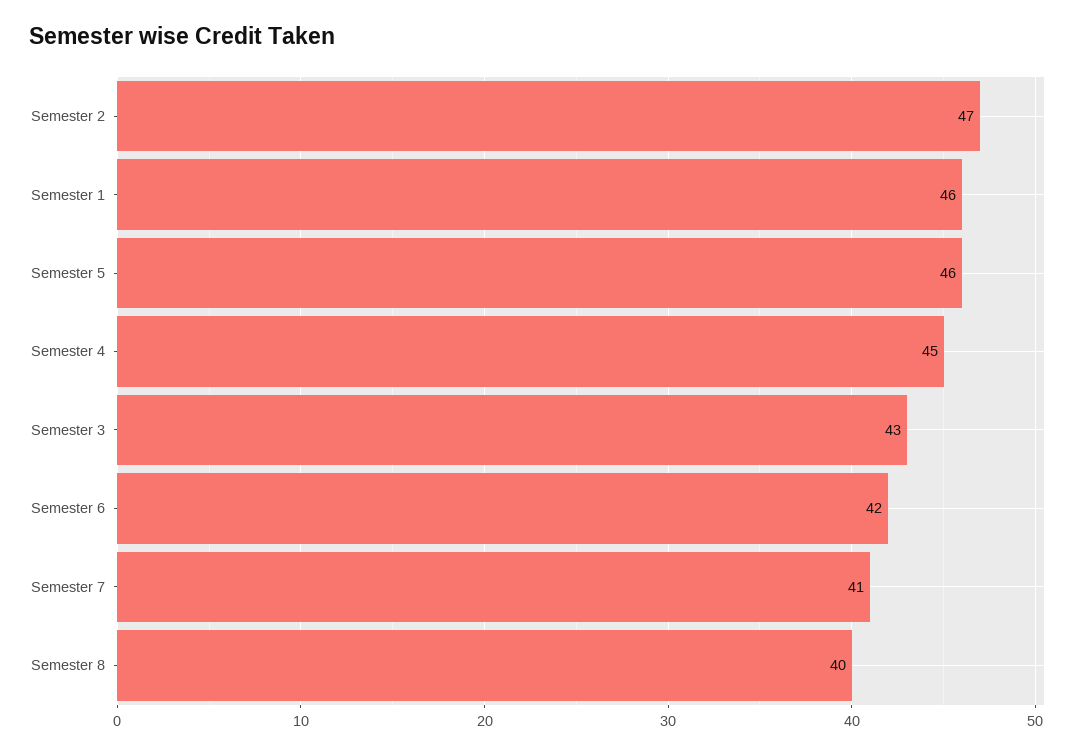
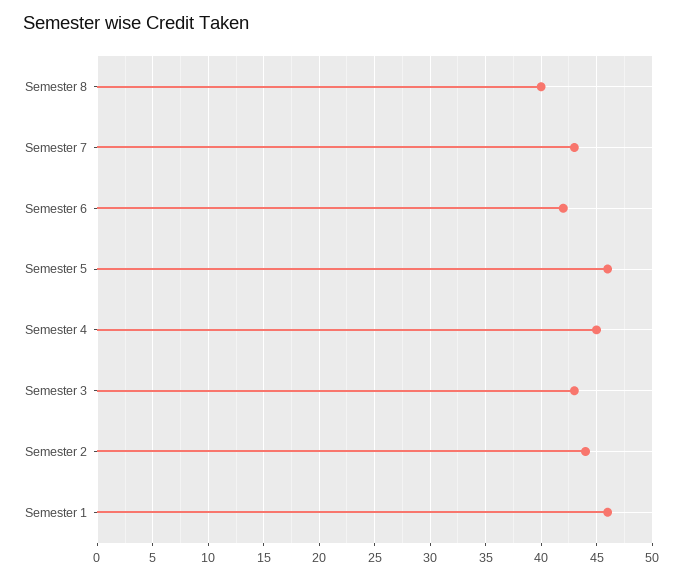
  {
-   "Semester 2": 47,
+   "Semester 2": 44,
    "Semester 1": 46,
    "Semester 5": 46,
    "Semester 4": 45,
    "Semester 3": 43,
    "Semester 6": 42,
-   "Semester 7": 41,
+   "Semester 7": 43,
    "Semester 8": 40
  }

